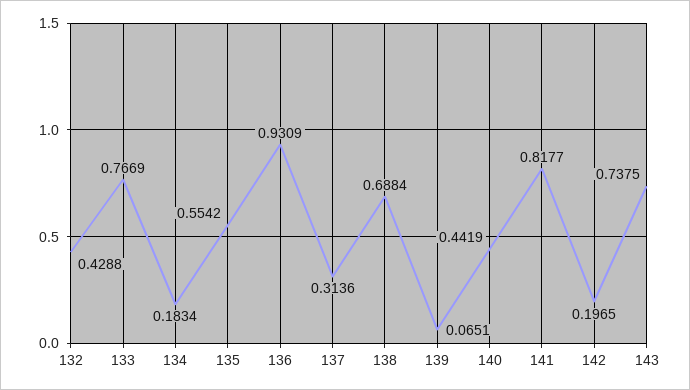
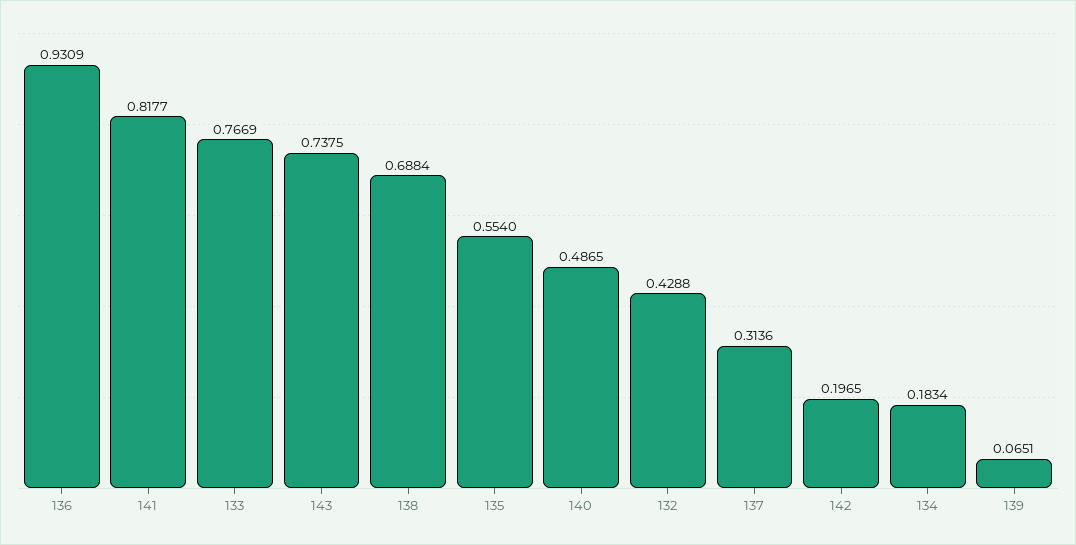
  {
    "132": 0.4288,
    "133": 0.7669,
    "134": 0.1834,
-   "135": 0.5542,
+   "135": 0.554,
    "136": 0.9309,
    "137": 0.3136,
    "138": 0.6884,
    "139": 0.0651,
-   "140": 0.4419,
+   "140": 0.4865,
    "141": 0.8177,
    "142": 0.1965,
    "143": 0.7375
  }

